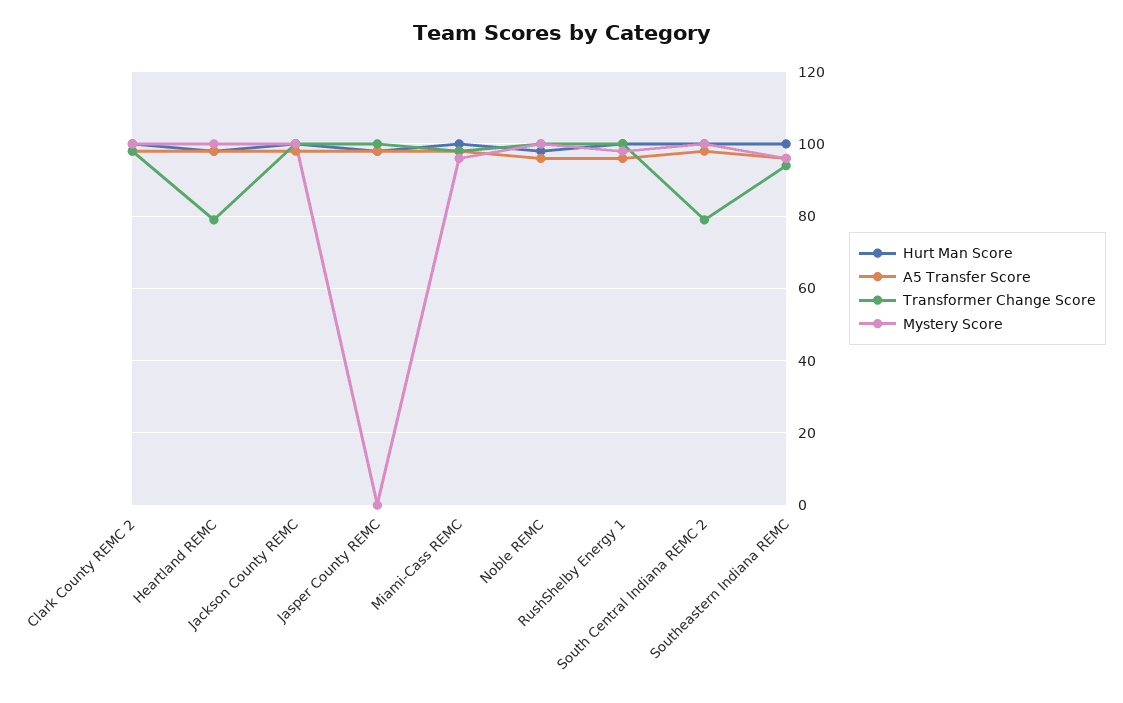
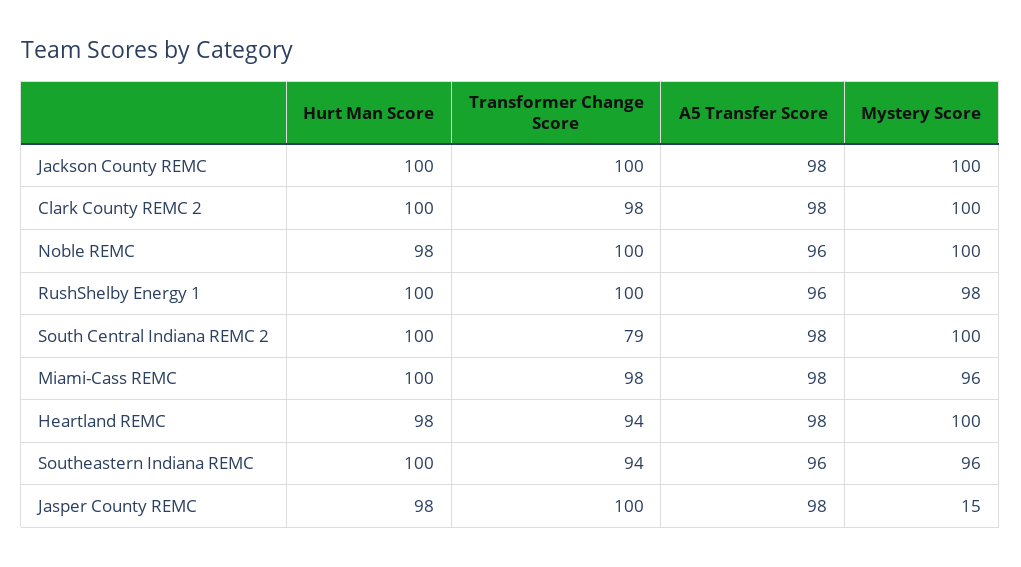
  {
    "Hurt Man Score": {
      "Clark County REMC 2": 100,
      "Heartland REMC": 98,
      "Jackson County REMC": 100,
      "Jasper County REMC": 98,
      "Miami-Cass REMC": 100,
      "Noble REMC": 98,
      "RushShelby Energy 1": 100,
      "South Central Indiana REMC 2": 100,
      "Southeastern Indiana REMC": 100
    },
    "A5 Transfer Score": {
      "Clark County REMC 2": 98,
      "Heartland REMC": 98,
      "Jackson County REMC": 98,
      "Jasper County REMC": 98,
      "Miami-Cass REMC": 98,
      "Noble REMC": 96,
      "RushShelby Energy 1": 96,
      "South Central Indiana REMC 2": 98,
      "Southeastern Indiana REMC": 96
    },
    "Transformer Change Score": {
      "Clark County REMC 2": 98,
-     "Heartland REMC": 80,
+     "Heartland REMC": 94,
      "Jackson County REMC": 100,
      "Jasper County REMC": 100,
      "Miami-Cass REMC": 98,
      "Noble REMC": 100,
      "RushShelby Energy 1": 100,
      "South Central Indiana REMC 2": 79,
      "Southeastern Indiana REMC": 94
    },
    "Mystery Score": {
      "Clark County REMC 2": 100,
      "Heartland REMC": 100,
      "Jackson County REMC": 100,
-     "Jasper County REMC": 0,
+     "Jasper County REMC": 15,
      "Miami-Cass REMC": 96,
      "Noble REMC": 100,
      "RushShelby Energy 1": 98,
      "South Central Indiana REMC 2": 100,
      "Southeastern Indiana REMC": 96
    }
  }

